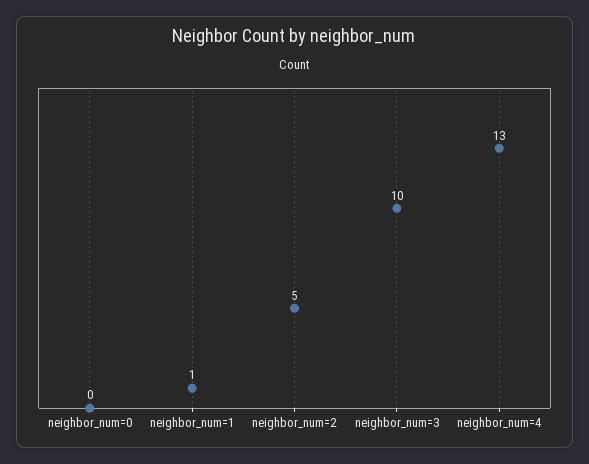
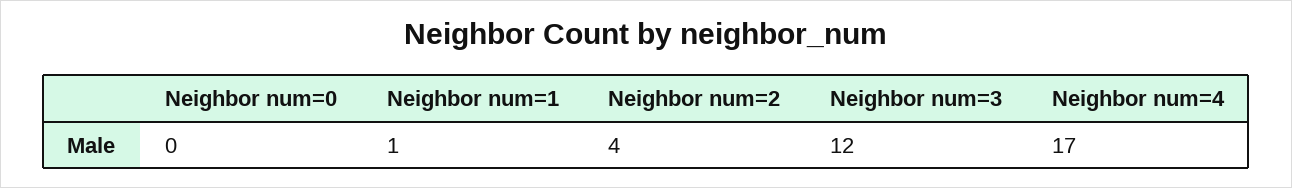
  {
    "neighbor_num=0": 0,
    "neighbor_num=1": 1,
-   "neighbor_num=2": 5,
+   "neighbor_num=2": 4,
-   "neighbor_num=3": 10,
+   "neighbor_num=3": 12,
-   "neighbor_num=4": 13
+   "neighbor_num=4": 17
  }

